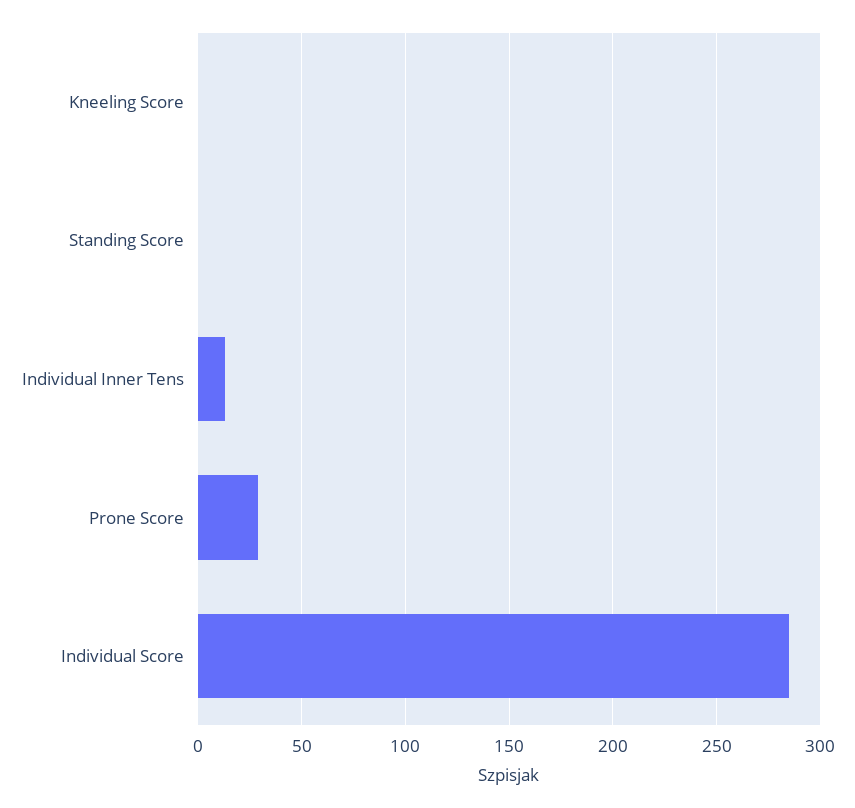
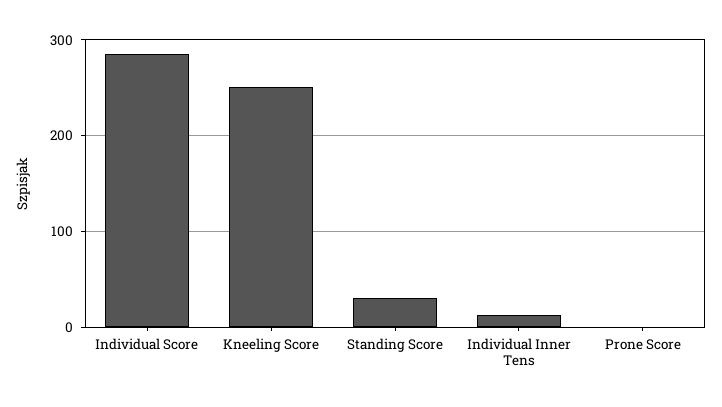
  {
-   "Kneeling Score": 0,
+   "Kneeling Score": 250,
-   "Standing Score": 0,
+   "Standing Score": 30,
    "Individual Inner Tens": 15,
-   "Prone Score": 30,
+   "Prone Score": 0,
    "Individual Score": 285
  }

